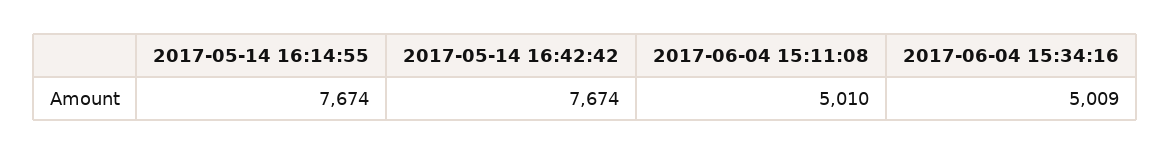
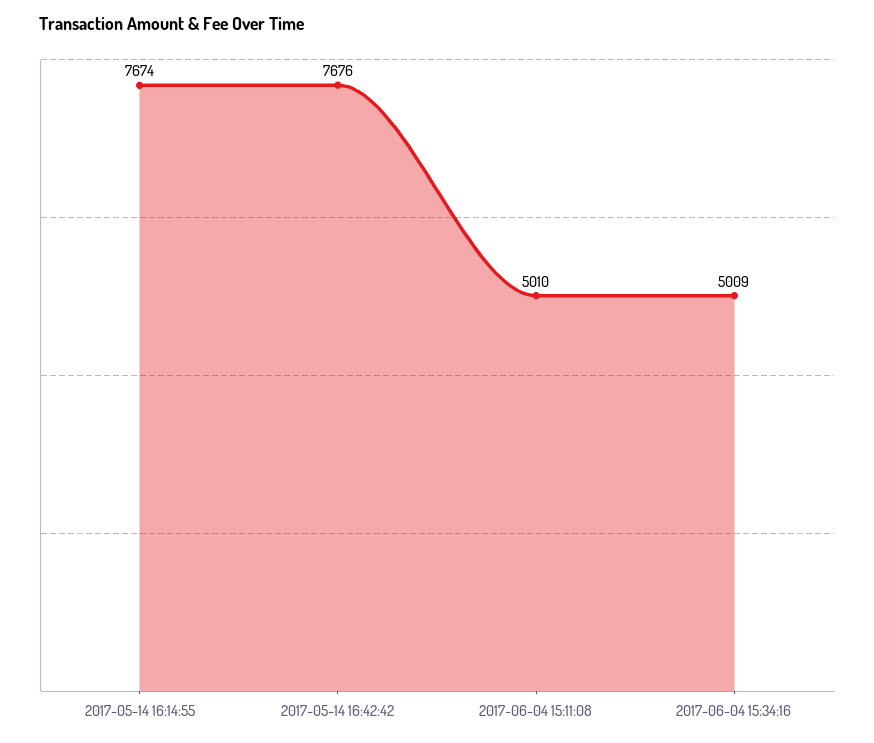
  {
    "2017-05-14 16:14:55": 7674,
-   "2017-05-14 16:42:42": 7674,
+   "2017-05-14 16:42:42": 7676,
    "2017-06-04 15:11:08": 5010,
    "2017-06-04 15:34:16": 5009
  }

